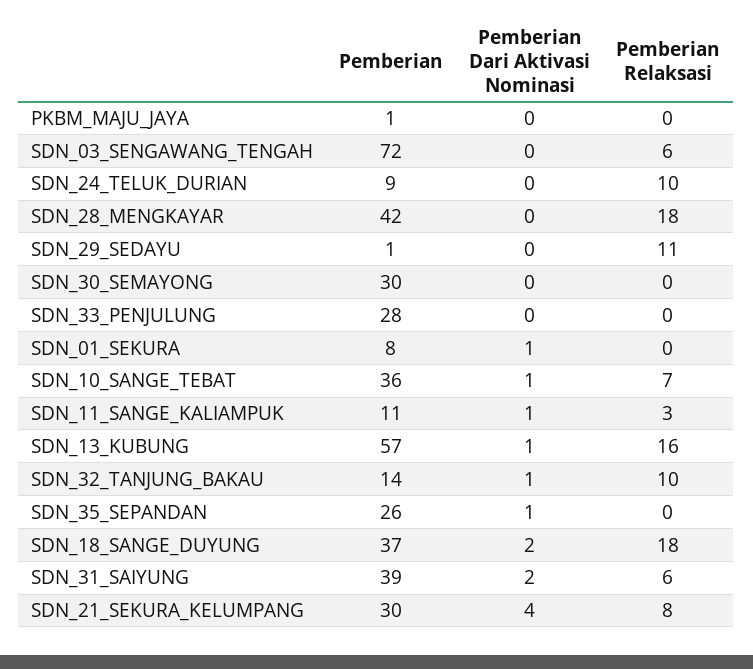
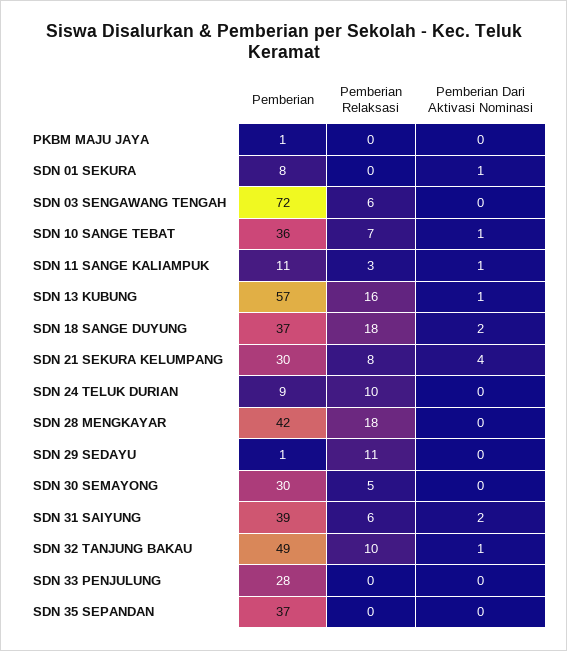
  {
    "Pemberian": {
      "PKBM_MAJU_JAYA": 1,
      "SDN_03_SENGAWANG_TENGAH": 72,
      "SDN_24_TELUK_DURIAN": 9,
      "SDN_28_MENGKAYAR": 42,
      "SDN_29_SEDAYU": 1,
      "SDN_30_SEMAYONG": 30,
      "SDN_33_PENJULUNG": 28,
      "SDN_01_SEKURA": 8,
      "SDN_10_SANGE_TEBAT": 36,
      "SDN_11_SANGE_KALIAMPUK": 11,
      "SDN_13_KUBUNG": 57,
-     "SDN_32_TANJUNG_BAKAU": 14,
+     "SDN_32_TANJUNG_BAKAU": 49,
-     "SDN_35_SEPANDAN": 26,
+     "SDN_35_SEPANDAN": 37,
      "SDN_18_SANGE_DUYUNG": 37,
      "SDN_31_SAIYUNG": 39,
      "SDN_21_SEKURA_KELUMPANG": 30
    },
    "Pemberian Dari Aktivasi Nominasi": {
      "PKBM_MAJU_JAYA": 0,
      "SDN_03_SENGAWANG_TENGAH": 0,
      "SDN_24_TELUK_DURIAN": 0,
      "SDN_28_MENGKAYAR": 0,
      "SDN_29_SEDAYU": 0,
      "SDN_30_SEMAYONG": 0,
      "SDN_33_PENJULUNG": 0,
      "SDN_01_SEKURA": 1,
      "SDN_10_SANGE_TEBAT": 1,
      "SDN_11_SANGE_KALIAMPUK": 1,
      "SDN_13_KUBUNG": 1,
      "SDN_32_TANJUNG_BAKAU": 1,
-     "SDN_35_SEPANDAN": 1,
+     "SDN_35_SEPANDAN": 0,
      "SDN_18_SANGE_DUYUNG": 2,
      "SDN_31_SAIYUNG": 2,
      "SDN_21_SEKURA_KELUMPANG": 4
    },
    "Pemberian Relaksasi": {
      "PKBM_MAJU_JAYA": 0,
      "SDN_03_SENGAWANG_TENGAH": 6,
      "SDN_24_TELUK_DURIAN": 10,
      "SDN_28_MENGKAYAR": 18,
      "SDN_29_SEDAYU": 11,
-     "SDN_30_SEMAYONG": 0,
+     "SDN_30_SEMAYONG": 5,
      "SDN_33_PENJULUNG": 0,
      "SDN_01_SEKURA": 0,
      "SDN_10_SANGE_TEBAT": 7,
      "SDN_11_SANGE_KALIAMPUK": 3,
      "SDN_13_KUBUNG": 16,
      "SDN_32_TANJUNG_BAKAU": 10,
      "SDN_35_SEPANDAN": 0,
      "SDN_18_SANGE_DUYUNG": 18,
      "SDN_31_SAIYUNG": 6,
      "SDN_21_SEKURA_KELUMPANG": 8
    }
  }

